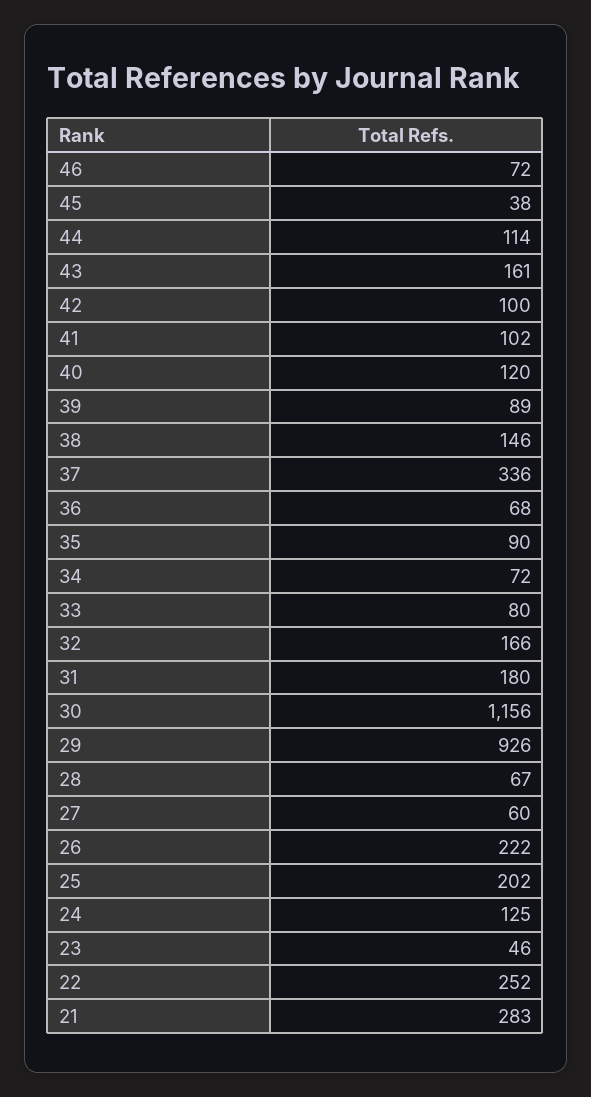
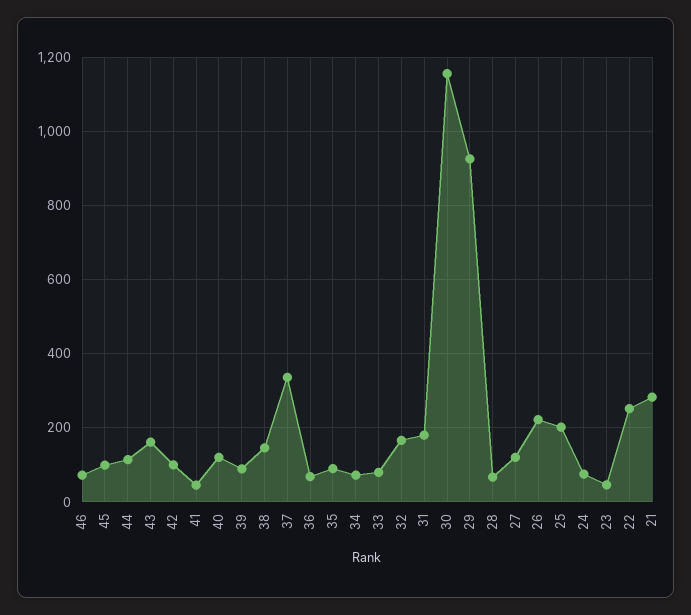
  {
    "46": 72,
-   "45": 38,
+   "45": 100,
    "44": 114,
    "43": 161,
    "42": 100,
-   "41": 102,
+   "41": 40,
    "40": 120,
    "39": 89,
    "38": 146,
    "37": 336,
    "36": 68,
    "35": 90,
    "34": 72,
    "33": 80,
    "32": 166,
    "31": 180,
    "30": 1156,
    "29": 926,
    "28": 67,
-   "27": 60,
+   "27": 120,
    "26": 222,
    "25": 202,
-   "24": 125,
+   "24": 80,
    "23": 46,
    "22": 252,
    "21": 283
  }

